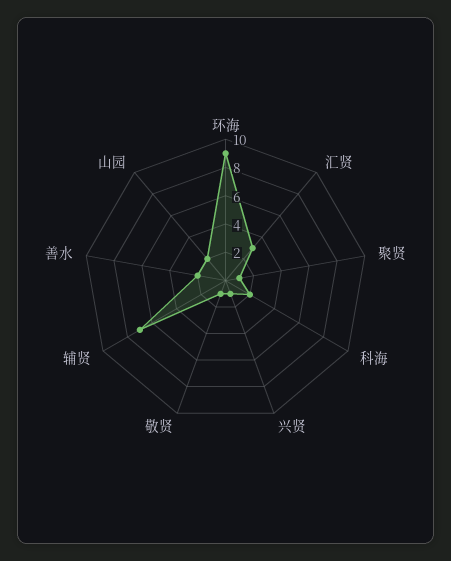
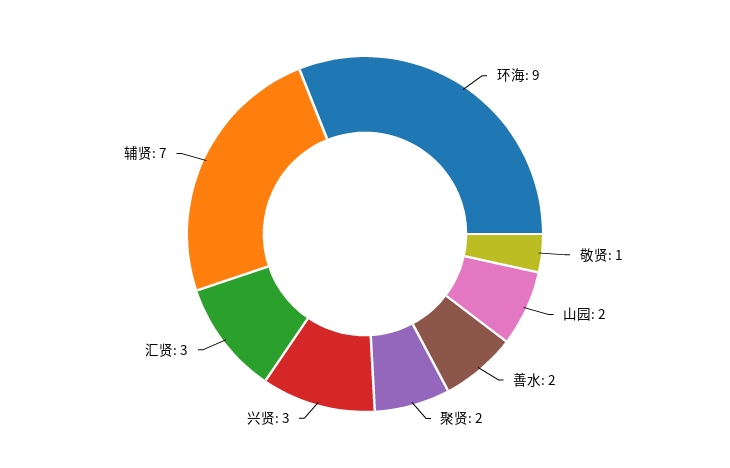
  {
    "环海": 9,
    "汇贤": 3,
-   "聚贤": 1,
+   "聚贤": 2,
-   "科海": 2,
-   "兴贤": 1,
+   "兴贤": 3,
    "敬贤": 1,
    "辅贤": 7,
    "善水": 2,
    "山园": 2
  }

